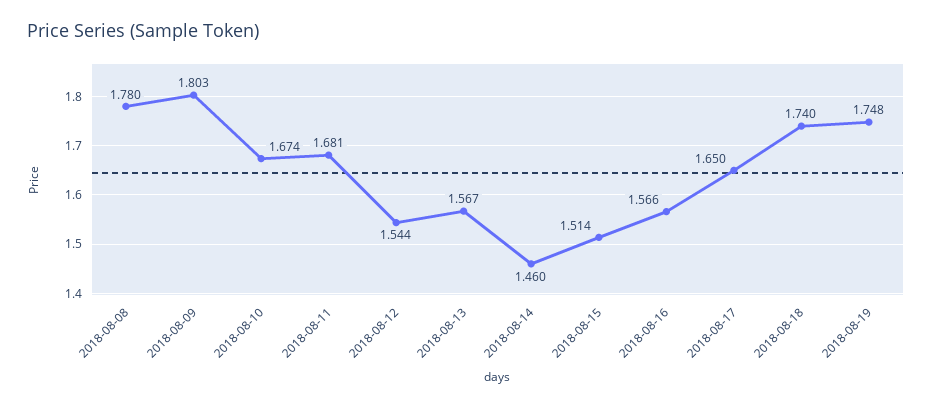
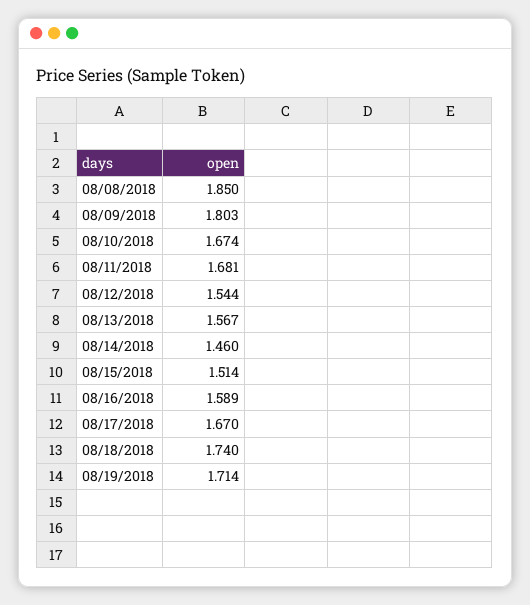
  {
-   "2018-08-08": 1.78,
+   "2018-08-08": 1.85,
    "2018-08-09": 1.803,
    "2018-08-10": 1.674,
    "2018-08-11": 1.681,
    "2018-08-12": 1.544,
    "2018-08-13": 1.567,
    "2018-08-14": 1.46,
    "2018-08-15": 1.514,
-   "2018-08-16": 1.566,
+   "2018-08-16": 1.589,
-   "2018-08-17": 1.65,
+   "2018-08-17": 1.67,
    "2018-08-18": 1.74,
-   "2018-08-19": 1.748
+   "2018-08-19": 1.714
  }

